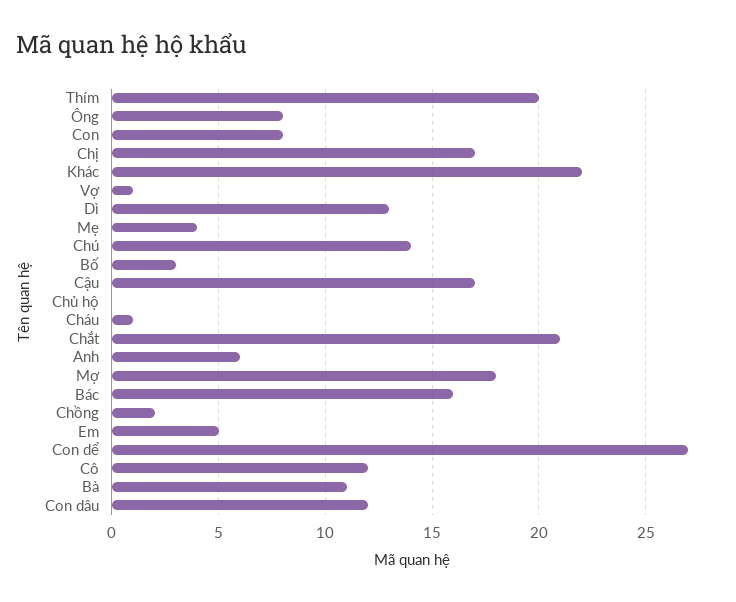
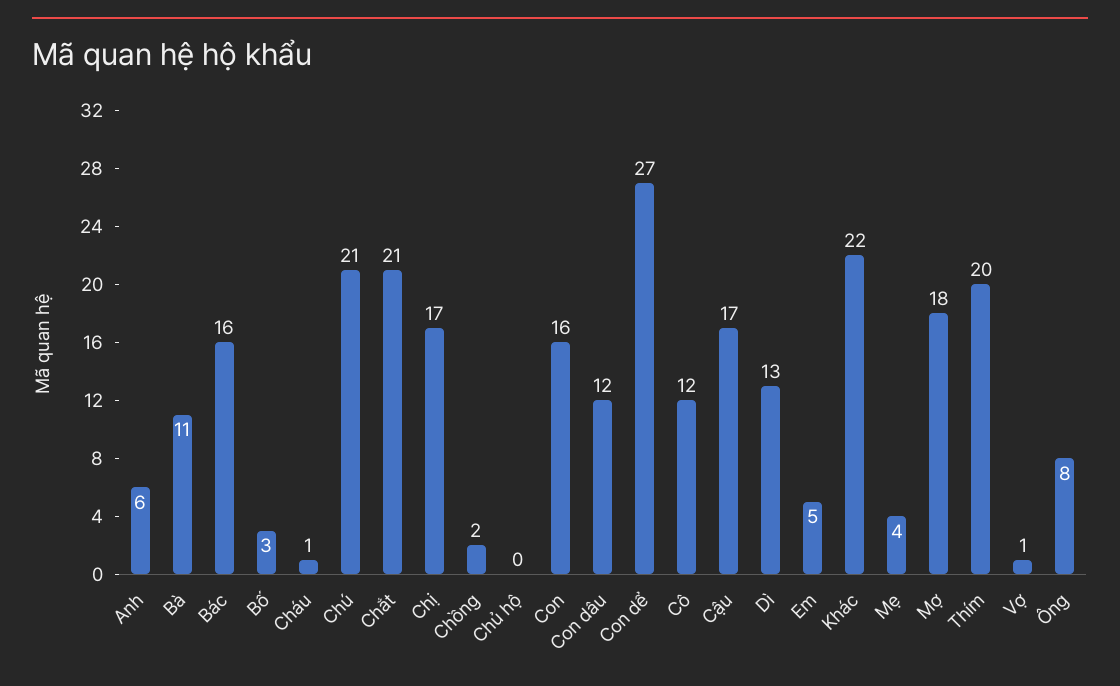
  {
    "Thím": 20,
    "Ông": 8,
-   "Con": 8,
+   "Con": 16,
    "Chị": 17,
    "Khác": 22,
    "Vợ": 1,
    "Dì": 13,
    "Mẹ": 4,
-   "Chú": 14,
+   "Chú": 21,
    "Bố": 3,
    "Cậu": 17,
    "Chủ hộ": 0,
    "Cháu": 1,
    "Chắt": 21,
    "Anh": 6,
    "Mợ": 18,
    "Bác": 16,
    "Chồng": 2,
    "Em": 5,
    "Con dể": 27,
    "Cô": 12,
    "Bà": 11,
    "Con dâu": 12
  }

